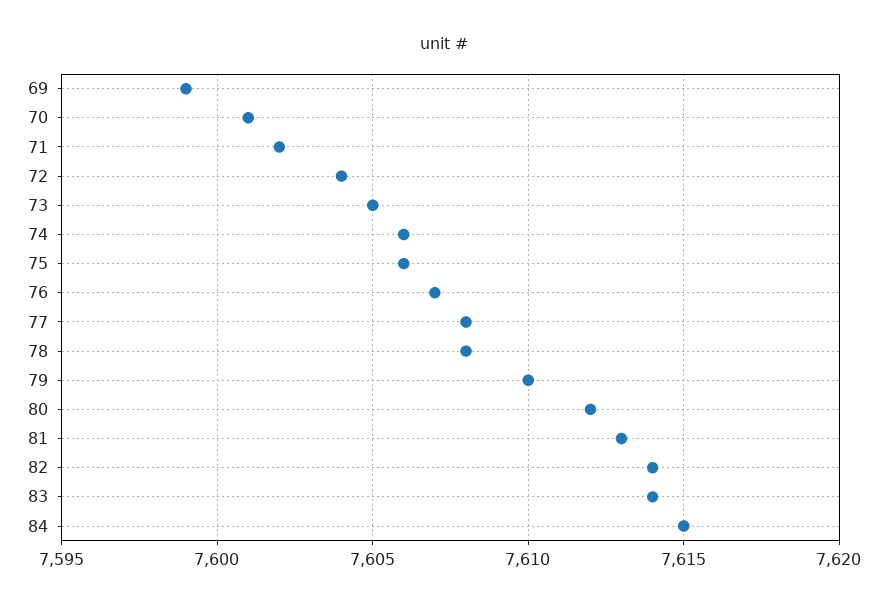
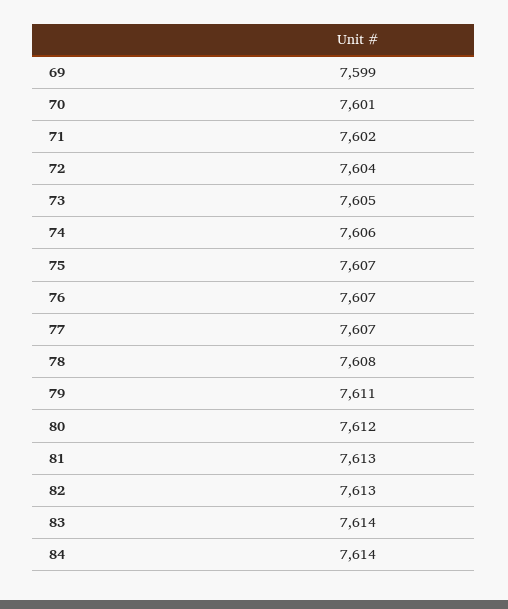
  {
    "69": 7599,
    "70": 7601,
    "71": 7602,
    "72": 7604,
    "73": 7605,
    "74": 7606,
-   "75": 7606,
+   "75": 7607,
    "76": 7607,
-   "77": 7608,
+   "77": 7607,
    "78": 7608,
-   "79": 7610,
+   "79": 7611,
    "80": 7612,
    "81": 7613,
-   "82": 7614,
+   "82": 7613,
    "83": 7614,
-   "84": 7615
+   "84": 7614
  }

